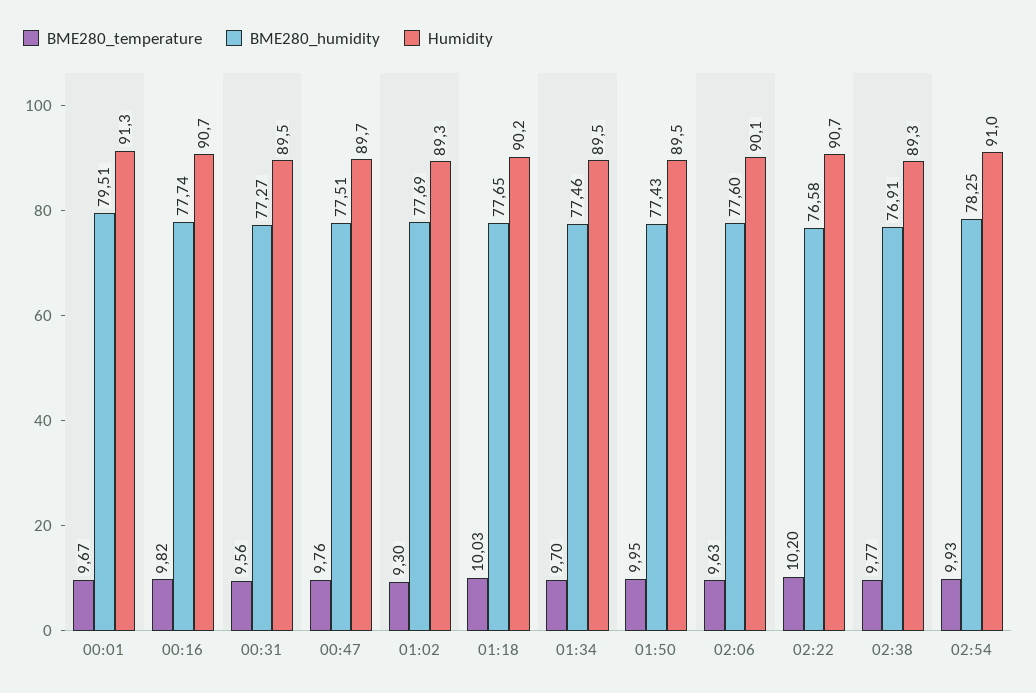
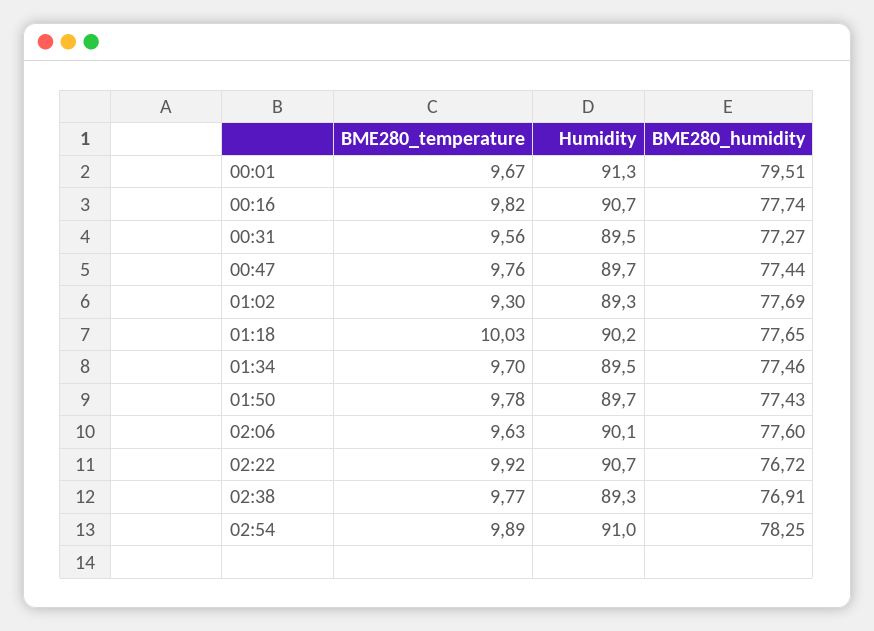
  {
    "BME280_temperature": {
      "00:01": 9.67,
      "00:16": 9.82,
      "00:31": 9.56,
      "00:47": 9.76,
      "01:02": 9.3,
      "01:18": 10.03,
      "01:34": 9.7,
-     "01:50": 9.95,
+     "01:50": 9.78,
      "02:06": 9.63,
-     "02:22": 10.2,
+     "02:22": 9.92,
      "02:38": 9.77,
-     "02:54": 9.93
+     "02:54": 9.89
    },
    "BME280_humidity": {
      "00:01": 79.51,
      "00:16": 77.74,
      "00:31": 77.27,
-     "00:47": 77.51,
+     "00:47": 77.44,
      "01:02": 77.69,
      "01:18": 77.65,
      "01:34": 77.46,
      "01:50": 77.43,
      "02:06": 77.6,
-     "02:22": 76.58,
+     "02:22": 76.72,
      "02:38": 76.91,
      "02:54": 78.25
    },
    "Humidity": {
      "00:01": 91.3,
      "00:16": 90.7,
      "00:31": 89.5,
      "00:47": 89.7,
      "01:02": 89.3,
      "01:18": 90.2,
      "01:34": 89.5,
-     "01:50": 89.5,
+     "01:50": 89.7,
      "02:06": 90.1,
      "02:22": 90.7,
      "02:38": 89.3,
      "02:54": 91
    }
  }

